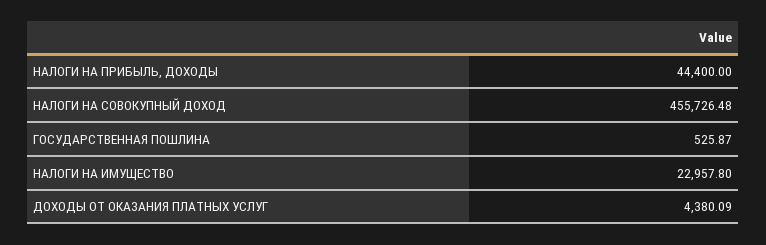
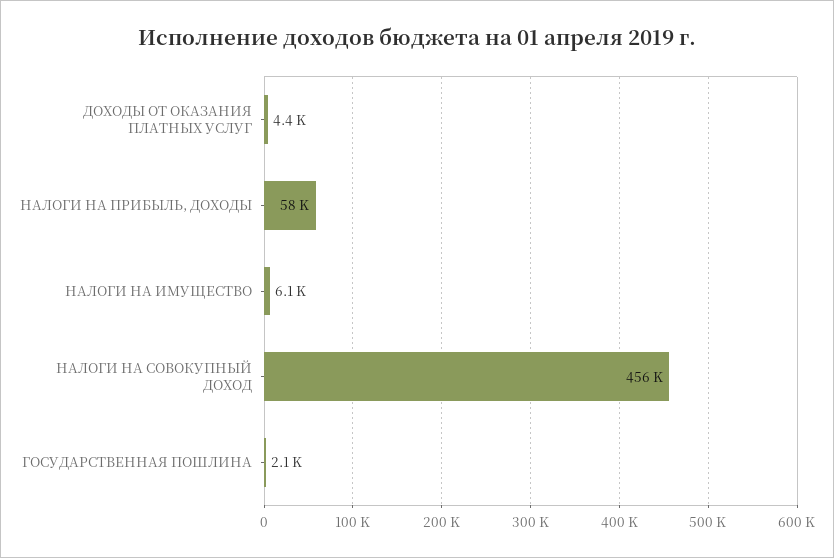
  {
-   "НАЛОГИ НА ПРИБЫЛЬ, ДОХОДЫ": 44400,
+   "НАЛОГИ НА ПРИБЫЛЬ, ДОХОДЫ": 58000,
    "НАЛОГИ НА СОВОКУПНЫЙ ДОХОД": 455726.48,
-   "ГОСУДАРСТВЕННАЯ ПОШЛИНА": 525.87,
+   "ГОСУДАРСТВЕННАЯ ПОШЛИНА": 2100,
-   "НАЛОГИ НА ИМУЩЕСТВО": 22957.8,
+   "НАЛОГИ НА ИМУЩЕСТВО": 6100,
    "ДОХОДЫ ОТ ОКАЗАНИЯ ПЛАТНЫХ УСЛУГ": 4380.09
  }

